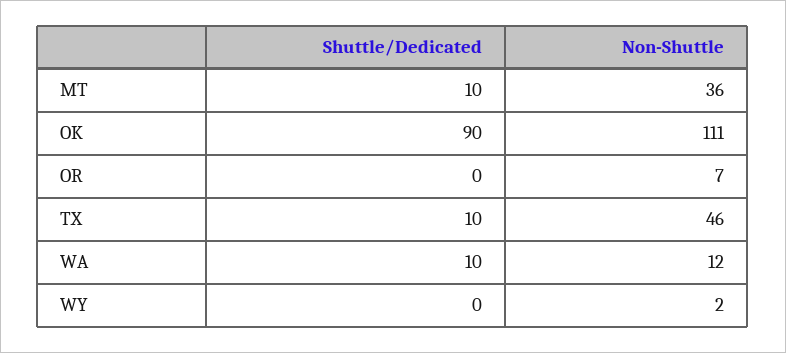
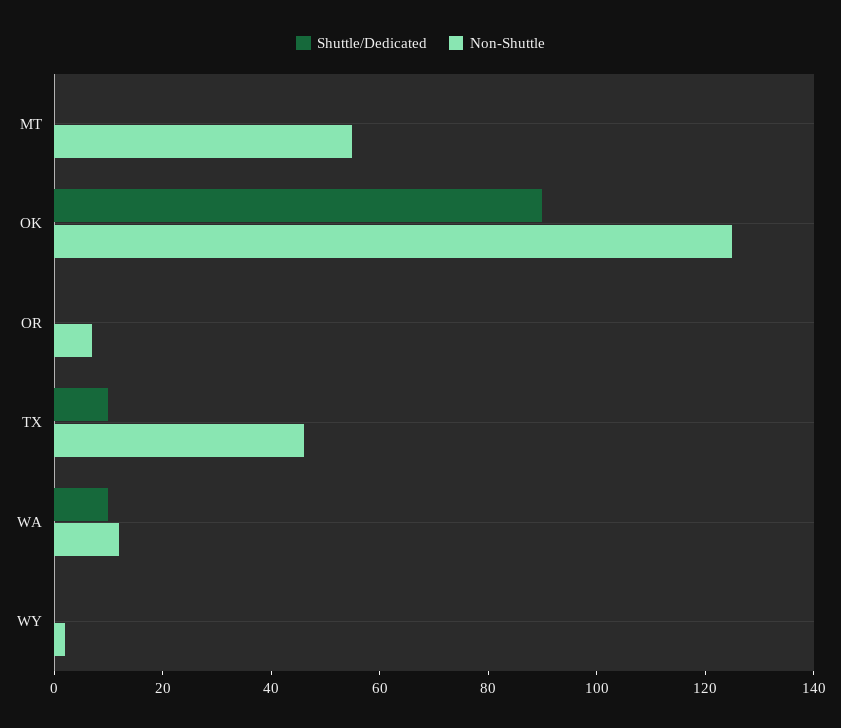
  {
    "Shuttle/Dedicated": {
-     "MT": 10,
+     "MT": 0,
      "OK": 90,
      "OR": 0,
      "TX": 10,
      "WA": 10,
      "WY": 0
    },
    "Non-Shuttle": {
-     "MT": 36,
+     "MT": 55,
-     "OK": 111,
+     "OK": 125,
      "OR": 7,
      "TX": 46,
      "WA": 12,
      "WY": 2
    }
  }

